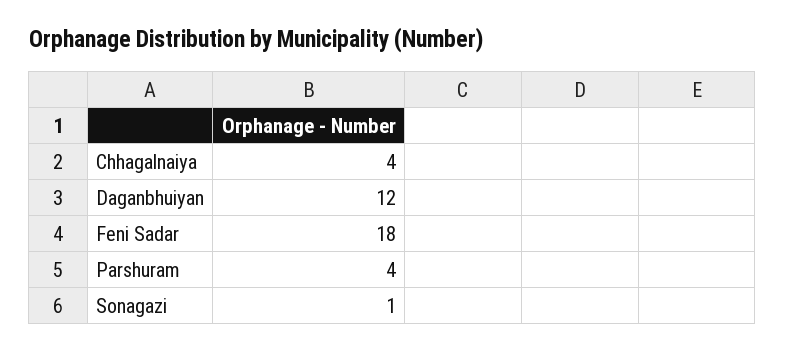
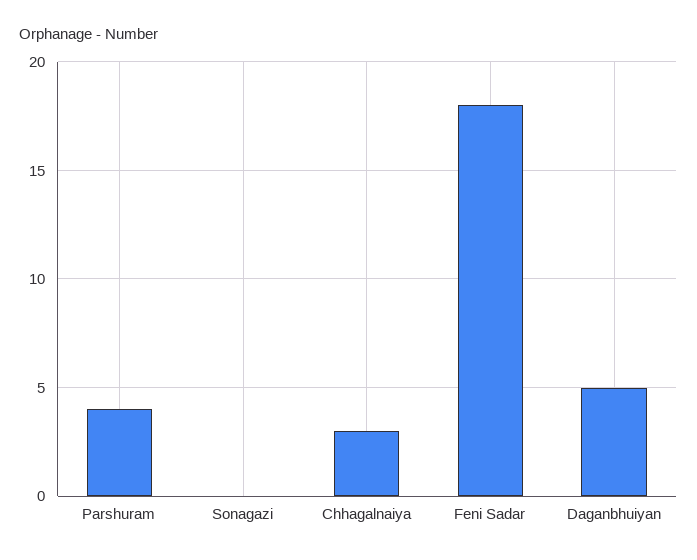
  {
-   "Chhagalnaiya": 4,
+   "Chhagalnaiya": 3,
-   "Daganbhuiyan": 12,
+   "Daganbhuiyan": 5,
    "Feni Sadar": 18,
    "Parshuram": 4,
-   "Sonagazi": 1
+   "Sonagazi": 0
  }

